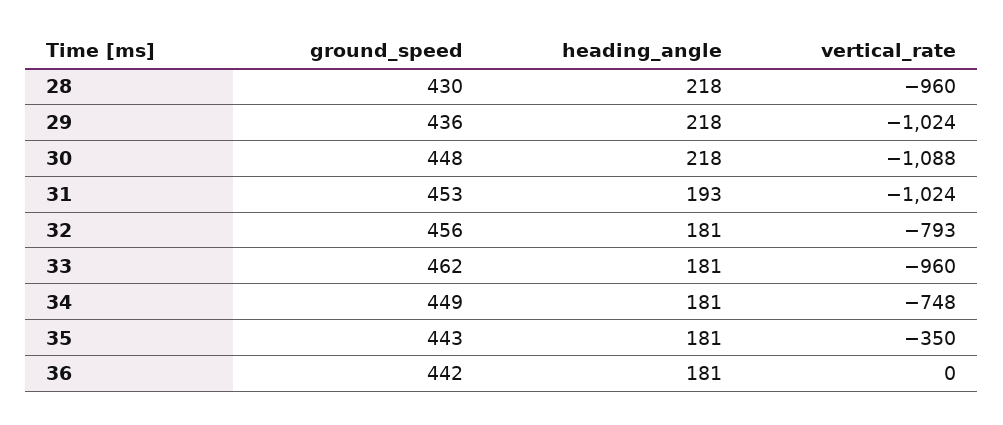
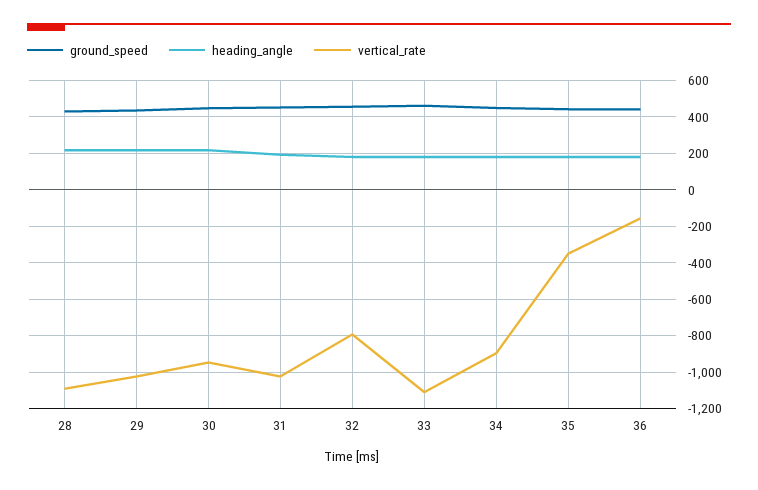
  {
    "ground_speed": {
      "28": 430,
      "29": 436,
      "30": 448,
      "31": 453,
      "32": 456,
      "33": 462,
      "34": 449,
      "35": 443,
      "36": 442
    },
    "heading_angle": {
      "28": 218,
      "29": 218,
      "30": 218,
      "31": 193,
      "32": 181,
      "33": 181,
      "34": 181,
      "35": 181,
      "36": 181
    },
    "vertical_rate": {
-     "28": -960,
+     "28": -1100,
      "29": -1024,
-     "30": -1088,
+     "30": -950,
      "31": -1024,
      "32": -793,
-     "33": -960,
+     "33": -1100,
-     "34": -748,
+     "34": -900,
      "35": -350,
-     "36": 0
+     "36": -150
    }
  }

